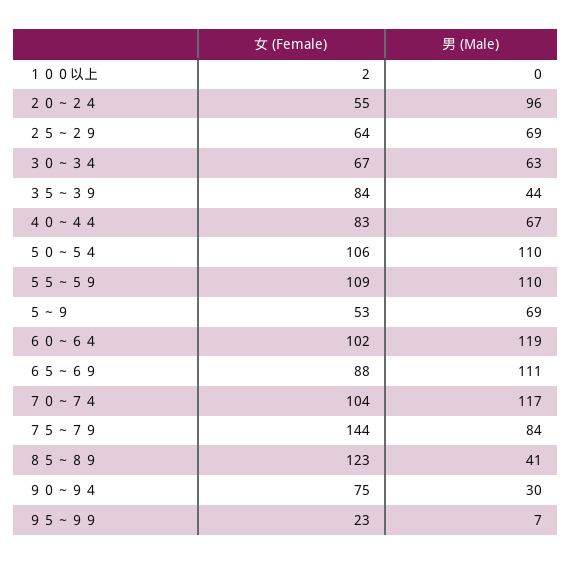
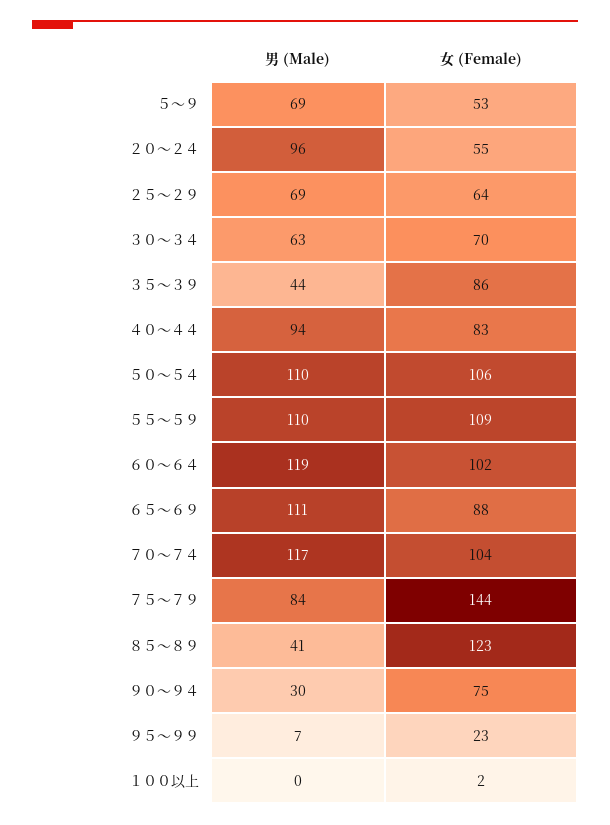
  {
    "女 (Female)": {
      "１００以上": 2,
      "２０～２４": 55,
      "２５～２９": 64,
-     "３０～３４": 67,
+     "３０～３４": 70,
-     "３５～３９": 84,
+     "３５～３９": 86,
      "４０～４４": 83,
      "５０～５４": 106,
      "５５～５９": 109,
      "５～９": 53,
      "６０～６４": 102,
      "６５～６９": 88,
      "７０～７４": 104,
      "７５～７９": 144,
      "８５～８９": 123,
      "９０～９４": 75,
      "９５～９９": 23
    },
    "男 (Male)": {
      "１００以上": 0,
      "２０～２４": 96,
      "２５～２９": 69,
      "３０～３４": 63,
      "３５～３９": 44,
-     "４０～４４": 67,
+     "４０～４４": 94,
      "５０～５４": 110,
      "５５～５９": 110,
      "５～９": 69,
      "６０～６４": 119,
      "６５～６９": 111,
      "７０～７４": 117,
      "７５～７９": 84,
      "８５～８９": 41,
      "９０～９４": 30,
      "９５～９９": 7
    }
  }

